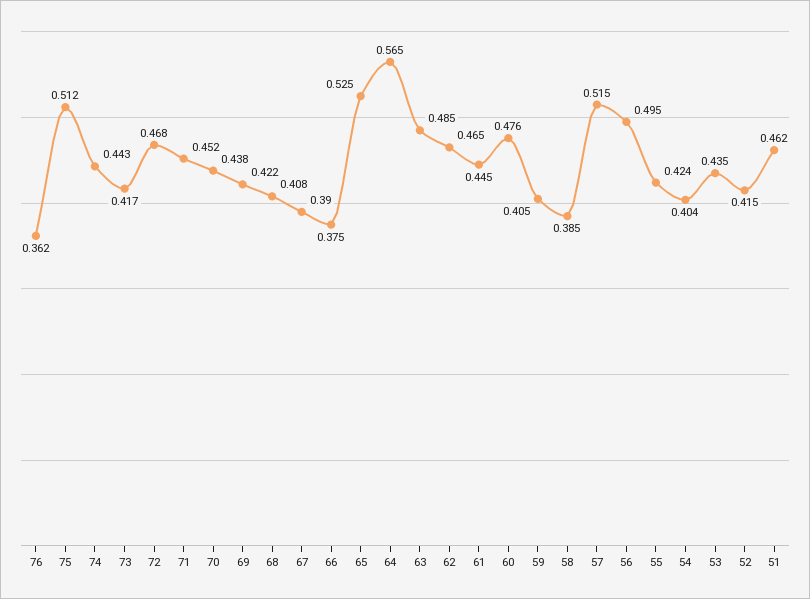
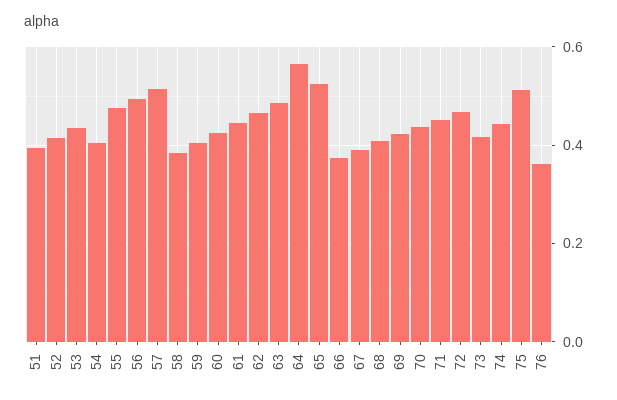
  {
    "76": 0.362,
    "75": 0.512,
    "74": 0.443,
    "73": 0.417,
    "72": 0.468,
    "71": 0.452,
    "70": 0.438,
    "69": 0.422,
    "68": 0.408,
    "67": 0.39,
    "66": 0.375,
    "65": 0.525,
    "64": 0.565,
    "63": 0.485,
    "62": 0.465,
    "61": 0.445,
-   "60": 0.476,
+   "60": 0.42,
    "59": 0.405,
    "58": 0.385,
    "57": 0.515,
    "56": 0.495,
-   "55": 0.424,
+   "55": 0.48,
    "54": 0.404,
    "53": 0.435,
    "52": 0.415,
-   "51": 0.462
+   "51": 0.4
  }

